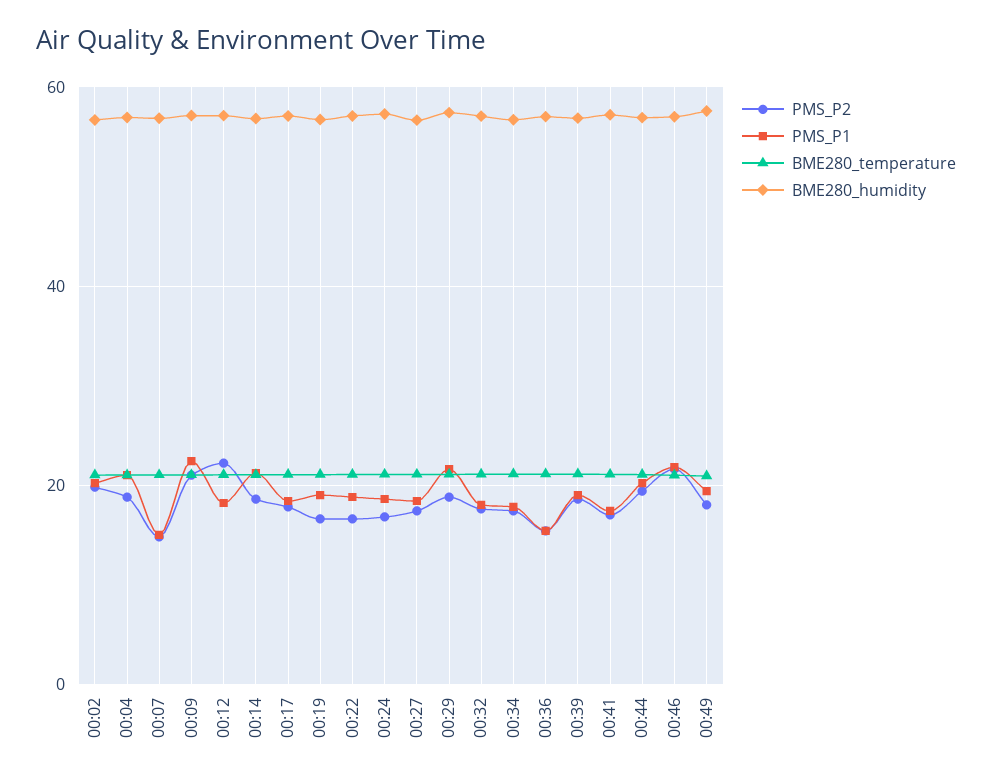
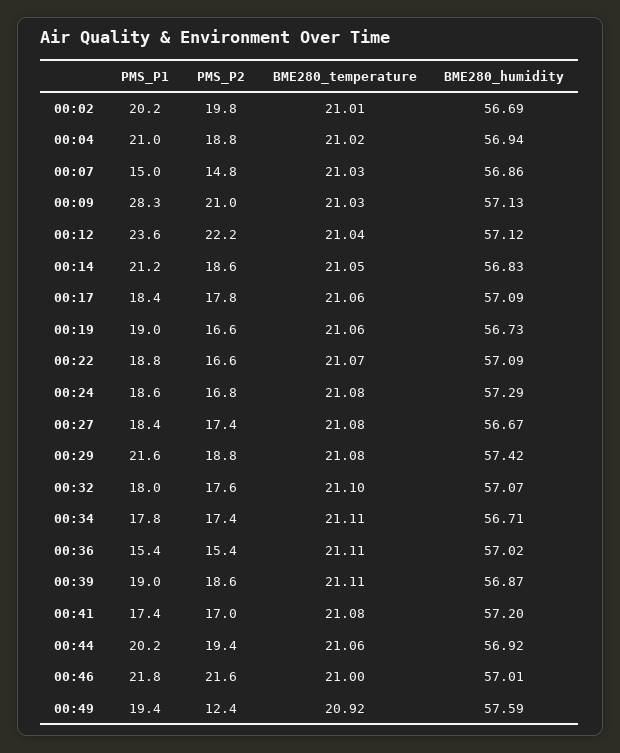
  {
    "PMS_P2": {
      "00:02": 19.8,
      "00:04": 18.8,
      "00:07": 14.8,
      "00:09": 21,
      "00:12": 22.2,
      "00:14": 18.6,
      "00:17": 17.8,
      "00:19": 16.6,
      "00:22": 16.6,
      "00:24": 16.8,
      "00:27": 17.4,
      "00:29": 18.8,
      "00:32": 17.6,
      "00:34": 17.4,
      "00:36": 15.4,
      "00:39": 18.6,
      "00:41": 17,
      "00:44": 19.4,
      "00:46": 21.6,
-     "00:49": 18
+     "00:49": 12.4
    },
    "PMS_P1": {
      "00:02": 20.2,
      "00:04": 21,
      "00:07": 15,
-     "00:09": 22,
+     "00:09": 28.3,
-     "00:12": 18,
+     "00:12": 23.6,
      "00:14": 21.2,
      "00:17": 18.4,
      "00:19": 19,
      "00:22": 18.8,
      "00:24": 18.6,
      "00:27": 18.4,
      "00:29": 21.6,
      "00:32": 18,
      "00:34": 17.8,
      "00:36": 15.4,
      "00:39": 19,
      "00:41": 17.4,
      "00:44": 20.2,
      "00:46": 21.8,
      "00:49": 19.4
    },
    "BME280_temperature": {
      "00:02": 21.01,
      "00:04": 21.02,
      "00:07": 21.03,
      "00:09": 21.03,
      "00:12": 21.04,
      "00:14": 21.05,
      "00:17": 21.06,
      "00:19": 21.06,
      "00:22": 21.07,
      "00:24": 21.08,
      "00:27": 21.08,
      "00:29": 21.08,
      "00:32": 21.1,
      "00:34": 21.11,
      "00:36": 21.11,
      "00:39": 21.11,
      "00:41": 21.08,
      "00:44": 21.06,
      "00:46": 21,
      "00:49": 20.92
    },
    "BME280_humidity": {
      "00:02": 56.69,
      "00:04": 56.94,
      "00:07": 56.86,
      "00:09": 57.13,
      "00:12": 57.12,
      "00:14": 56.83,
      "00:17": 57.09,
      "00:19": 56.73,
      "00:22": 57.09,
      "00:24": 57.29,
      "00:27": 56.67,
      "00:29": 57.42,
      "00:32": 57.07,
      "00:34": 56.71,
      "00:36": 57.02,
      "00:39": 56.87,
      "00:41": 57.2,
      "00:44": 56.92,
      "00:46": 57.01,
      "00:49": 57.59
    }
  }

